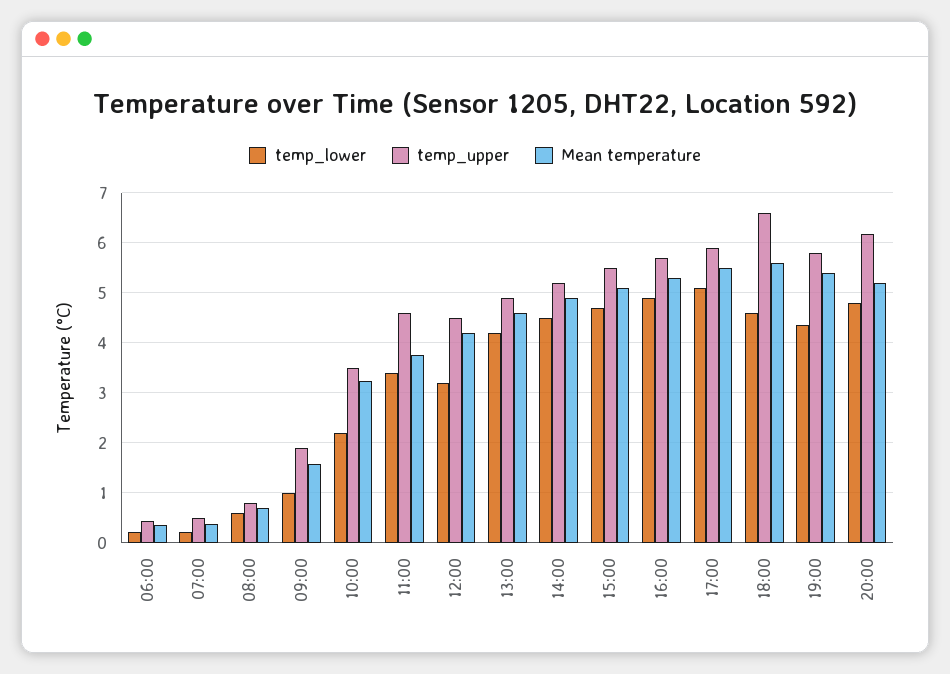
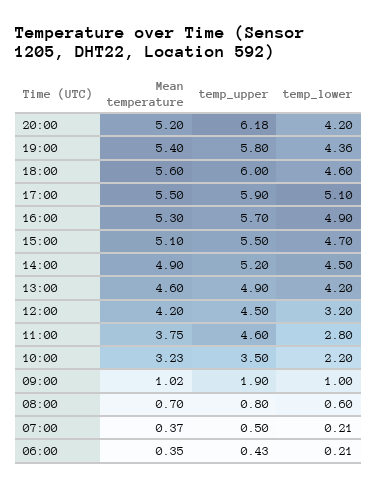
  {
    "temp_lower": {
      "06:00": 0.21,
      "07:00": 0.21,
      "08:00": 0.6,
      "09:00": 1,
      "10:00": 2.2,
-     "11:00": 3.4,
+     "11:00": 2.8,
      "12:00": 3.2,
      "13:00": 4.2,
      "14:00": 4.5,
      "15:00": 4.7,
      "16:00": 4.9,
      "17:00": 5.1,
      "18:00": 4.6,
      "19:00": 4.36,
-     "20:00": 4.8
+     "20:00": 4.2
    },
    "temp_upper": {
      "06:00": 0.43,
      "07:00": 0.5,
      "08:00": 0.8,
      "09:00": 1.9,
      "10:00": 3.5,
      "11:00": 4.6,
      "12:00": 4.5,
      "13:00": 4.9,
      "14:00": 5.2,
      "15:00": 5.5,
      "16:00": 5.7,
      "17:00": 5.9,
-     "18:00": 6.6,
+     "18:00": 6,
      "19:00": 5.8,
      "20:00": 6.18
    },
    "Mean temperature": {
      "06:00": 0.35,
      "07:00": 0.37,
      "08:00": 0.7,
-     "09:00": 1.6,
+     "09:00": 1.02,
      "10:00": 3.23,
      "11:00": 3.75,
      "12:00": 4.2,
      "13:00": 4.6,
      "14:00": 4.9,
      "15:00": 5.1,
      "16:00": 5.3,
      "17:00": 5.5,
      "18:00": 5.6,
      "19:00": 5.4,
      "20:00": 5.2
    }
  }

